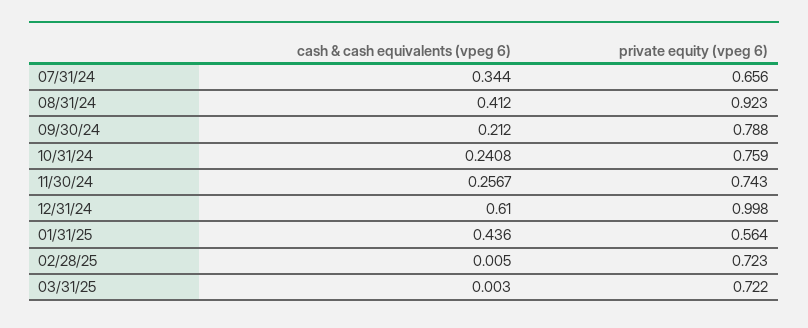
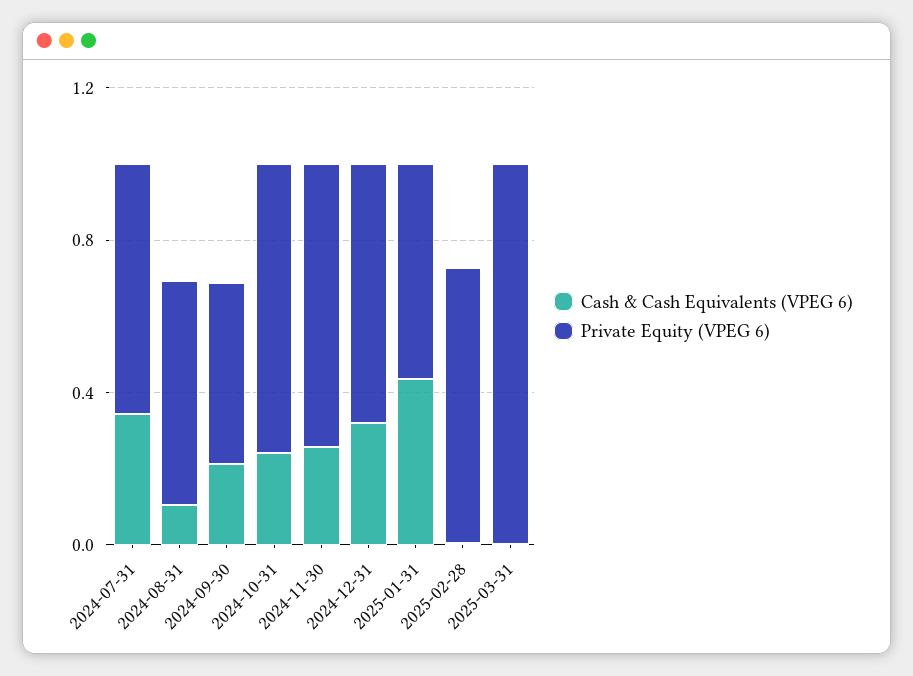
  {
    "cash & cash equivalents (vpeg 6)": {
      "07/31/24": 0.344,
-     "08/31/24": 0.412,
+     "08/31/24": 0.1,
      "09/30/24": 0.212,
      "10/31/24": 0.2408,
      "11/30/24": 0.2567,
-     "12/31/24": 0.61,
+     "12/31/24": 0.3,
      "01/31/25": 0.436,
      "02/28/25": 0.005,
      "03/31/25": 0.003
    },
    "private equity (vpeg 6)": {
      "07/31/24": 0.656,
-     "08/31/24": 0.923,
+     "08/31/24": 0.6,
-     "09/30/24": 0.788,
+     "09/30/24": 0.5,
      "10/31/24": 0.759,
      "11/30/24": 0.743,
-     "12/31/24": 0.998,
+     "12/31/24": 0.7,
      "01/31/25": 0.564,
      "02/28/25": 0.723,
-     "03/31/25": 0.722
+     "03/31/25": 1
    }
  }

